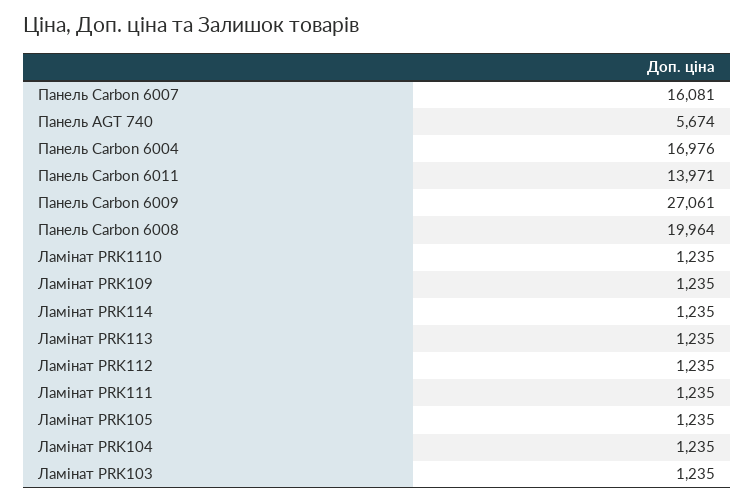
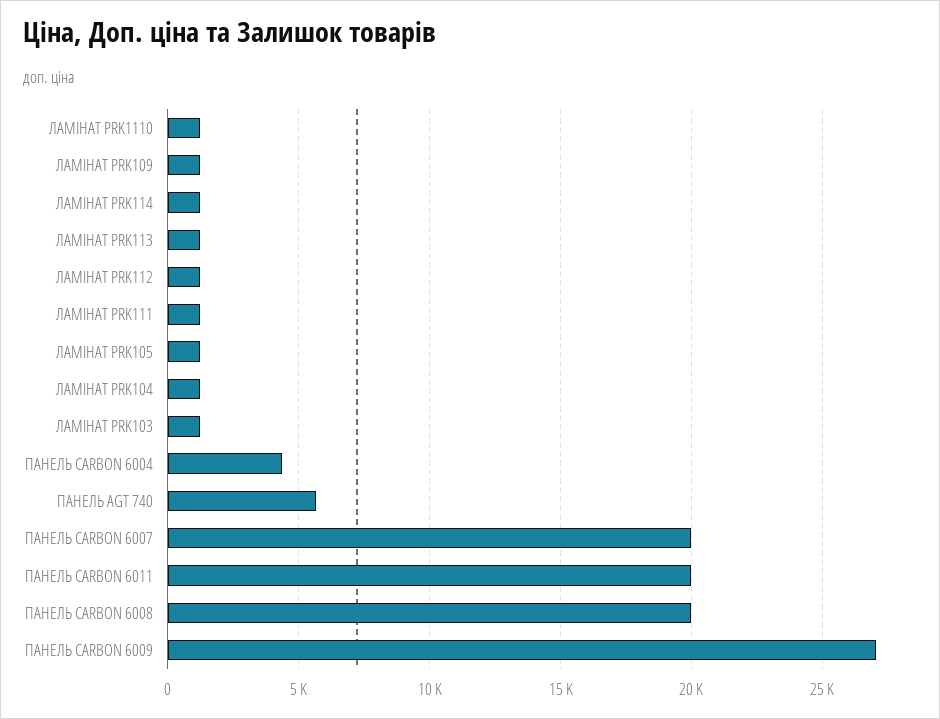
  {
-   "Панель Carbon 6007": 16081,
+   "Панель Carbon 6007": 20000,
    "Панель AGT 740": 5674,
-   "Панель Carbon 6004": 16976,
+   "Панель Carbon 6004": 4500,
-   "Панель Carbon 6011": 13971,
+   "Панель Carbon 6011": 20000,
    "Панель Carbon 6009": 27061,
    "Панель Carbon 6008": 19964,
    "Ламінат PRK1110": 1235,
    "Ламінат PRK109": 1235,
    "Ламінат PRK114": 1235,
    "Ламінат PRK113": 1235,
    "Ламінат PRK112": 1235,
    "Ламінат PRK111": 1235,
    "Ламінат PRK105": 1235,
    "Ламінат PRK104": 1235,
    "Ламінат PRK103": 1235
  }

